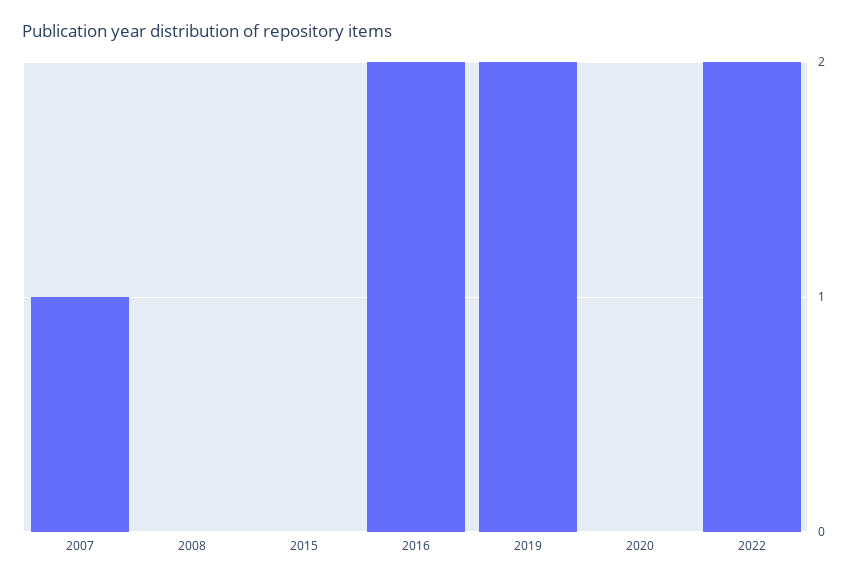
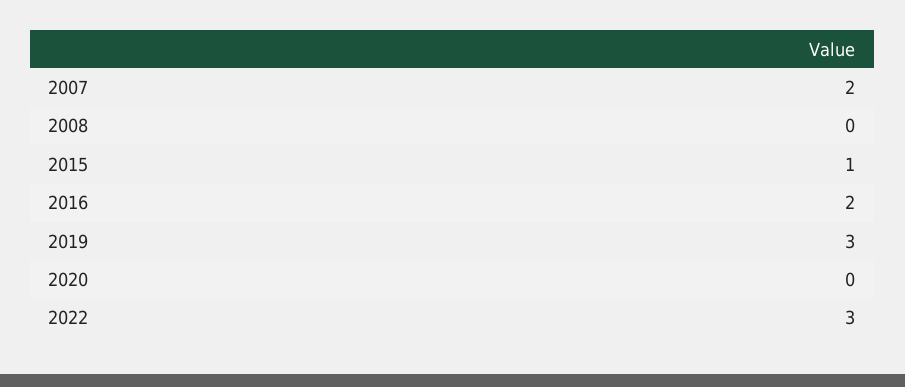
  {
-   "2007": 1,
+   "2007": 2,
    "2008": 0,
-   "2015": 0,
+   "2015": 1,
    "2016": 2,
-   "2019": 2,
+   "2019": 3,
    "2020": 0,
-   "2022": 2
+   "2022": 3
  }

